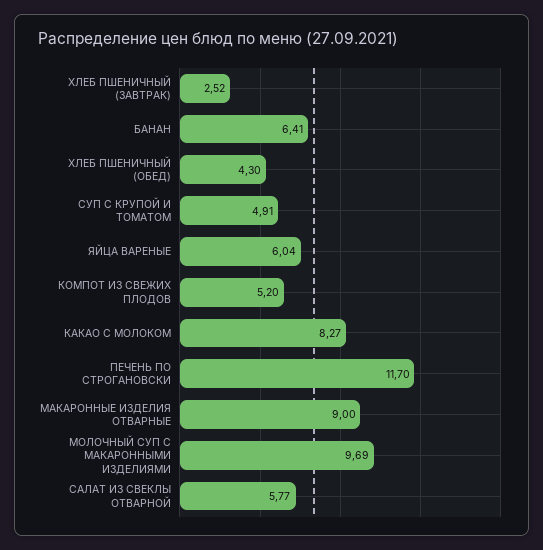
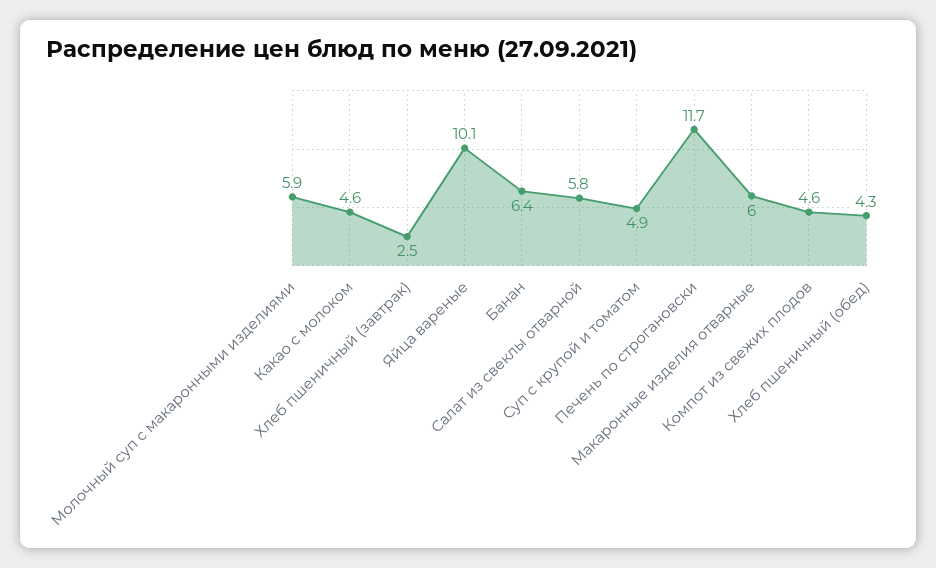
  {
    "ХЛЕБ ПШЕНИЧНЫЙ (ЗАВТРАК)": 2.52,
    "БАНАН": 6.41,
    "ХЛЕБ ПШЕНИЧНЫЙ (ОБЕД)": 4.3,
    "СУП С КРУПОЙ И ТОМАТОМ": 4.91,
-   "ЯЙЦА ВАРЕНЫЕ": 6.04,
+   "ЯЙЦА ВАРЕНЫЕ": 10.1,
-   "КОМПОТ ИЗ СВЕЖИХ ПЛОДОВ": 5.2,
+   "КОМПОТ ИЗ СВЕЖИХ ПЛОДОВ": 4.6,
-   "КАКАО С МОЛОКОМ": 8.27,
+   "КАКАО С МОЛОКОМ": 4.6,
    "ПЕЧЕНЬ ПО СТРОГАНОВСКИ": 11.7,
-   "МАКАРОННЫЕ ИЗДЕЛИЯ ОТВАРНЫЕ": 9,
+   "МАКАРОННЫЕ ИЗДЕЛИЯ ОТВАРНЫЕ": 6,
-   "МОЛОЧНЫЙ СУП С МАКАРОННЫМИ ИЗДЕЛИЯМИ": 9.69,
+   "МОЛОЧНЫЙ СУП С МАКАРОННЫМИ ИЗДЕЛИЯМИ": 5.9,
    "САЛАТ ИЗ СВЕКЛЫ ОТВАРНОЙ": 5.77
  }

